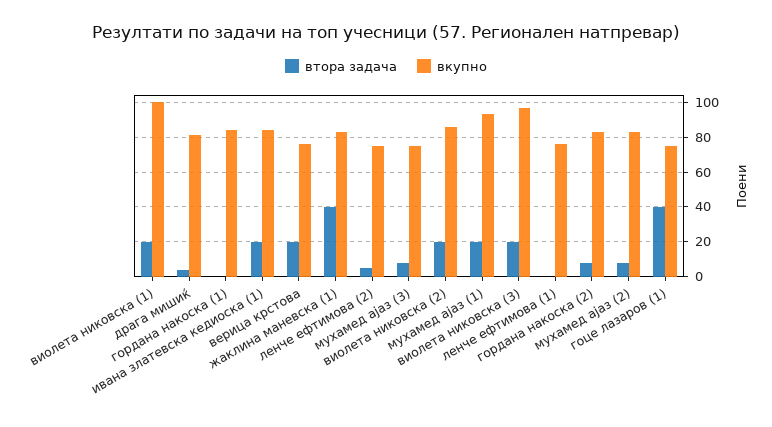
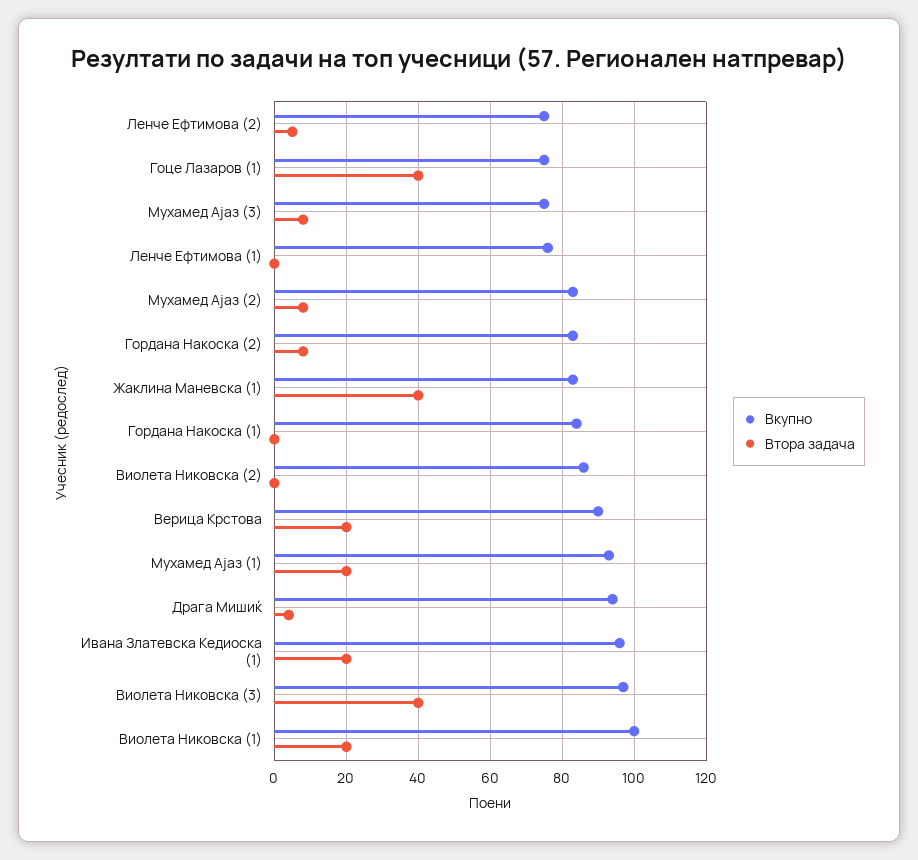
  {
    "втора задача": {
      "виолета никовска (1)": 20,
      "драга мишиќ": 5,
      "гордана накоска (1)": 0,
      "ивана златевска кедиоска (1)": 20,
      "верица крстова": 20,
      "жаклина маневска (1)": 40,
      "ленче ефтимова (2)": 5,
      "мухамед ајаз (3)": 10,
-     "виолета никовска (2)": 20,
+     "виолета никовска (2)": 0,
      "мухамед ајаз (1)": 20,
-     "виолета никовска (3)": 20,
+     "виолета никовска (3)": 40,
      "ленче ефтимова (1)": 0,
      "гордана накоска (2)": 10,
      "мухамед ајаз (2)": 10,
      "гоце лазаров (1)": 40
    },
    "вкупно": {
      "виолета никовска (1)": 100,
-     "драга мишиќ": 80,
+     "драга мишиќ": 95,
      "гордана накоска (1)": 85,
-     "ивана златевска кедиоска (1)": 85,
+     "ивана златевска кедиоска (1)": 95,
-     "верица крстова": 75,
+     "верица крстова": 90,
      "жаклина маневска (1)": 85,
      "ленче ефтимова (2)": 75,
      "мухамед ајаз (3)": 75,
      "виолета никовска (2)": 85,
      "мухамед ајаз (1)": 95,
      "виолета никовска (3)": 95,
      "ленче ефтимова (1)": 75,
      "гордана накоска (2)": 85,
      "мухамед ајаз (2)": 85,
      "гоце лазаров (1)": 75
    }
  }

